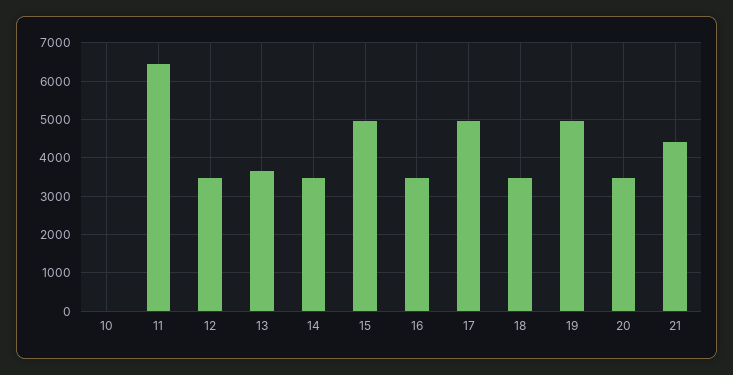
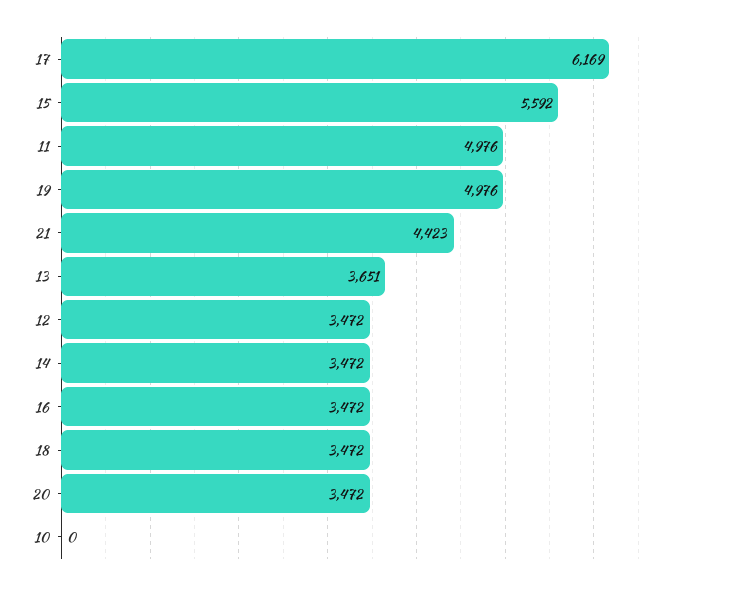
  {
    "10": 0,
-   "11": 6400,
+   "11": 4976,
    "12": 3472,
    "13": 3651,
    "14": 3472,
-   "15": 5000,
+   "15": 5592,
    "16": 3472,
-   "17": 5000,
+   "17": 6169,
    "18": 3472,
    "19": 4976,
    "20": 3472,
    "21": 4423
  }

